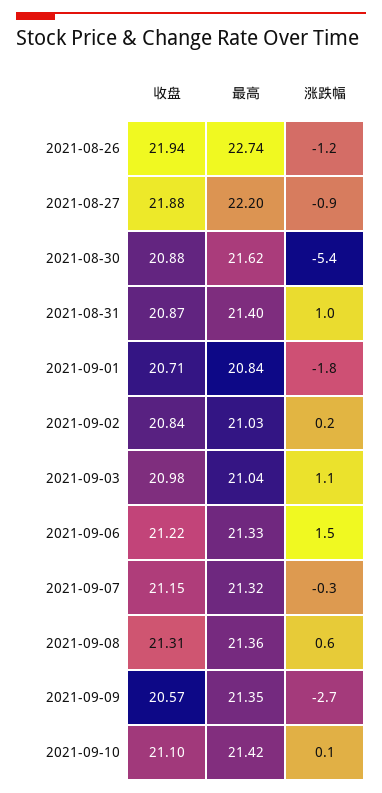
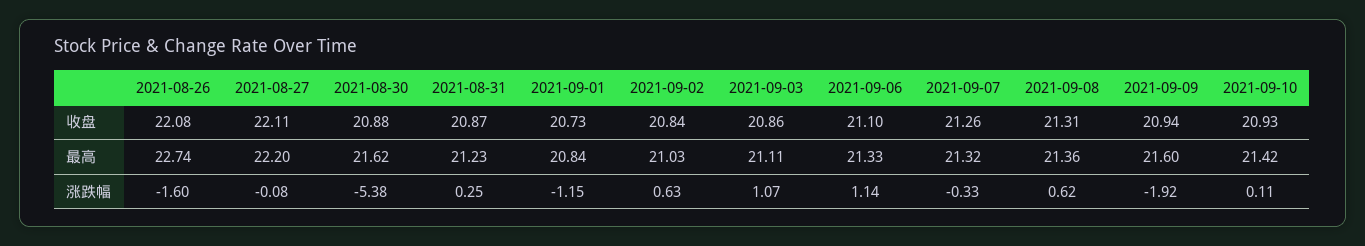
  {
    "收盘": {
-     "2021-08-26": 21.94,
+     "2021-08-26": 22.08,
-     "2021-08-27": 21.88,
+     "2021-08-27": 22.11,
      "2021-08-30": 20.88,
      "2021-08-31": 20.87,
-     "2021-09-01": 20.71,
+     "2021-09-01": 20.73,
      "2021-09-02": 20.84,
-     "2021-09-03": 20.98,
+     "2021-09-03": 20.86,
-     "2021-09-06": 21.22,
+     "2021-09-06": 21.1,
-     "2021-09-07": 21.15,
+     "2021-09-07": 21.26,
      "2021-09-08": 21.31,
-     "2021-09-09": 20.57,
+     "2021-09-09": 20.94,
-     "2021-09-10": 21.1
+     "2021-09-10": 20.93
    },
    "最高": {
      "2021-08-26": 22.74,
      "2021-08-27": 22.2,
      "2021-08-30": 21.62,
-     "2021-08-31": 21.4,
+     "2021-08-31": 21.23,
      "2021-09-01": 20.84,
      "2021-09-02": 21.03,
-     "2021-09-03": 21.04,
+     "2021-09-03": 21.11,
      "2021-09-06": 21.33,
      "2021-09-07": 21.32,
      "2021-09-08": 21.36,
-     "2021-09-09": 21.35,
+     "2021-09-09": 21.6,
      "2021-09-10": 21.42
    },
    "涨跌幅": {
-     "2021-08-26": -1.2,
+     "2021-08-26": -1.6,
-     "2021-08-27": -0.9,
+     "2021-08-27": -0.08,
      "2021-08-30": -5.38,
-     "2021-08-31": 1,
+     "2021-08-31": 0.25,
-     "2021-09-01": -1.8,
+     "2021-09-01": -1.15,
-     "2021-09-02": 0.2,
+     "2021-09-02": 0.63,
      "2021-09-03": 1.07,
-     "2021-09-06": 1.5,
+     "2021-09-06": 1.14,
      "2021-09-07": -0.33,
      "2021-09-08": 0.62,
-     "2021-09-09": -2.7,
+     "2021-09-09": -1.92,
      "2021-09-10": 0.11
    }
  }

